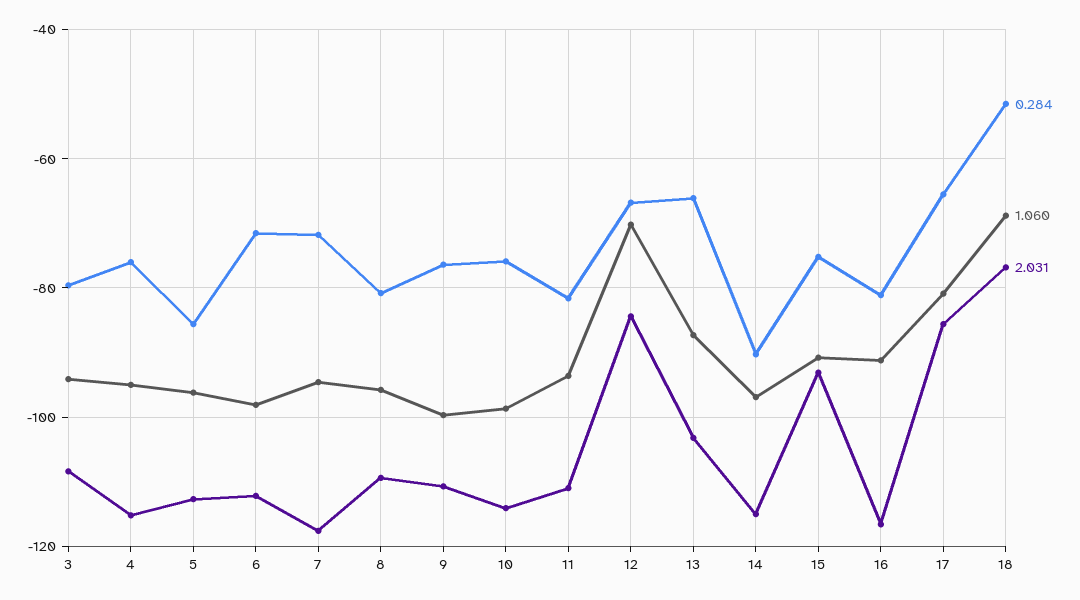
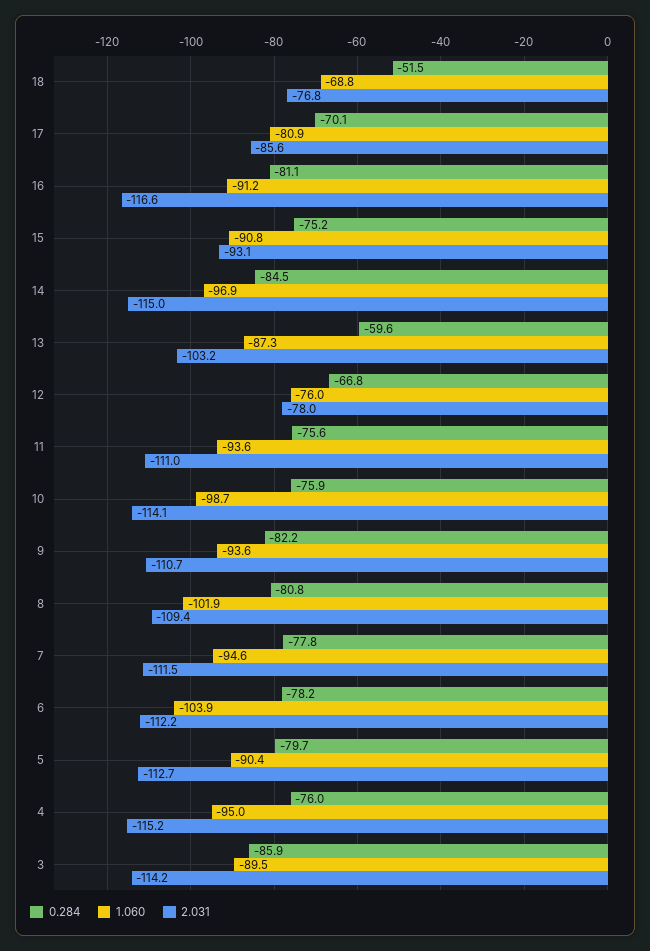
  {
    "0.284": {
-     "3": -80,
+     "3": -85.9,
      "4": -76,
-     "5": -86,
+     "5": -79.7,
-     "6": -72,
+     "6": -78.2,
-     "7": -72,
+     "7": -77.8,
      "8": -80.8,
-     "9": -76,
+     "9": -82.2,
      "10": -75.9,
-     "11": -82,
+     "11": -75.6,
      "12": -66.8,
-     "13": -66,
+     "13": -59.6,
-     "14": -90,
+     "14": -84.5,
      "15": -75.2,
      "16": -81.1,
-     "17": -66,
+     "17": -70.1,
      "18": -51.5
    },
    "1.060": {
-     "3": -94,
+     "3": -89.5,
      "4": -95,
-     "5": -96,
+     "5": -90.4,
-     "6": -98,
+     "6": -103.9,
      "7": -94.6,
-     "8": -96,
+     "8": -101.9,
-     "9": -100,
+     "9": -93.6,
      "10": -98.7,
      "11": -93.6,
-     "12": -70,
+     "12": -76,
      "13": -87.3,
      "14": -96.9,
      "15": -90.8,
      "16": -91.2,
      "17": -80.9,
      "18": -68.8
    },
    "2.031": {
-     "3": -108,
+     "3": -114.2,
      "4": -115.2,
      "5": -112.7,
      "6": -112.2,
-     "7": -118,
+     "7": -111.5,
      "8": -109.4,
      "9": -110.7,
      "10": -114.1,
      "11": -111,
-     "12": -84,
+     "12": -78,
      "13": -103.2,
      "14": -115,
      "15": -93.1,
      "16": -116.6,
      "17": -85.6,
      "18": -76.8
    }
  }

